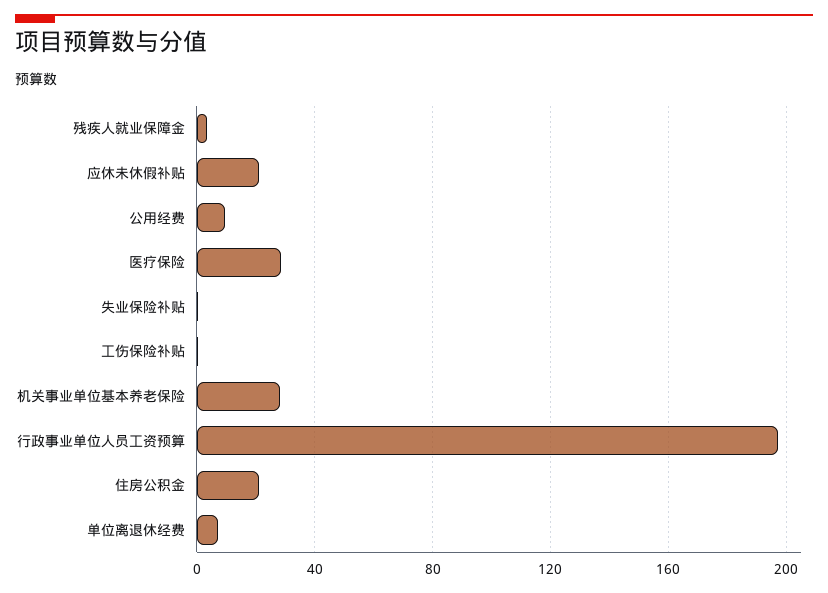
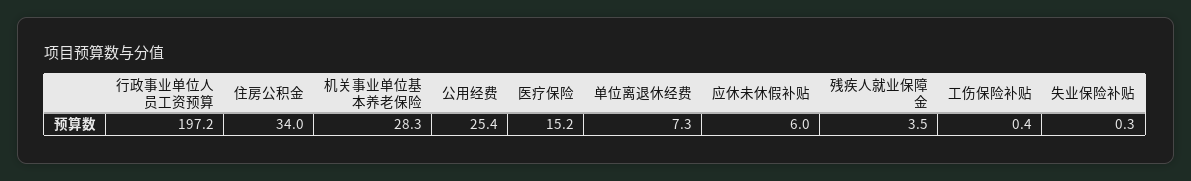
  {
    "残疾人就业保障金": 3.5,
-   "应休未休假补贴": 20,
+   "应休未休假补贴": 6,
-   "公用经费": 10,
+   "公用经费": 25.4,
-   "医疗保险": 30,
+   "医疗保险": 15.2,
    "失业保险补贴": 0.3,
    "工伤保险补贴": 0.4,
    "机关事业单位基本养老保险": 28.3,
    "行政事业单位人员工资预算": 197.2,
-   "住房公积金": 20,
+   "住房公积金": 34,
    "单位离退休经费": 7.3
  }

